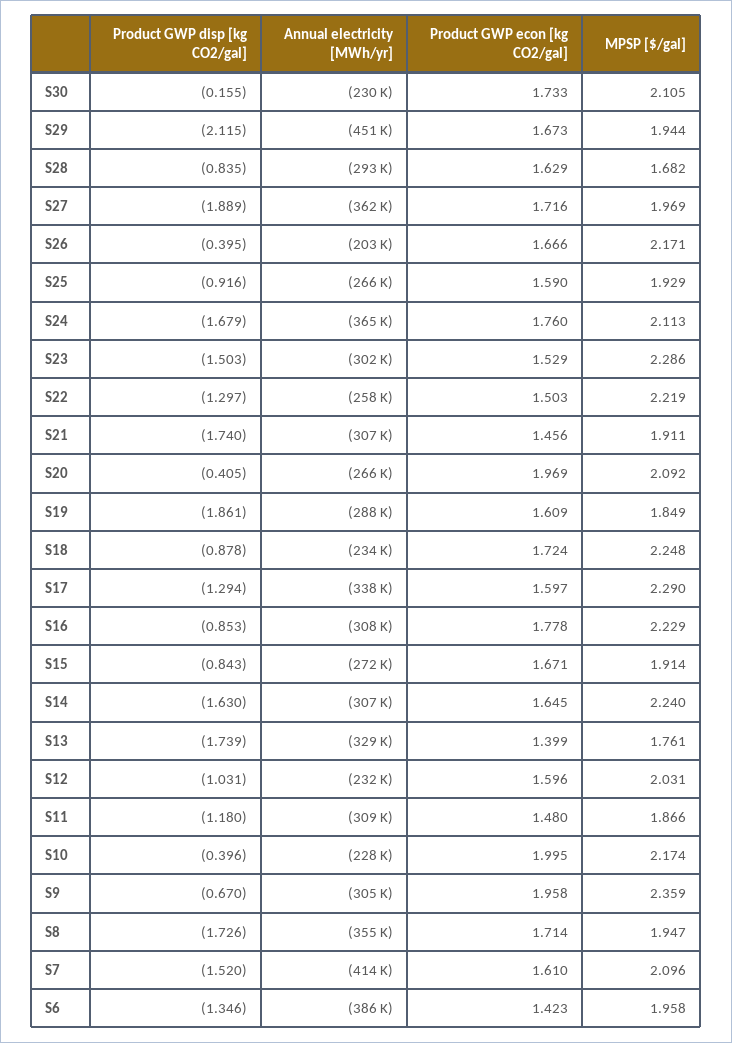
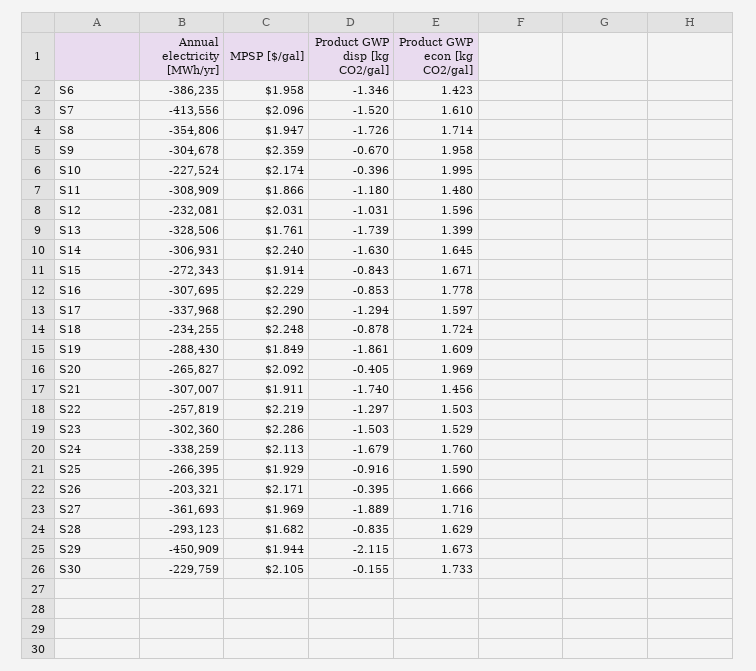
  {
    "Product GWP disp [kg CO2/gal]": {
      "S30": -0.155,
      "S29": -2.115,
      "S28": -0.835,
      "S27": -1.889,
      "S26": -0.395,
      "S25": -0.916,
      "S24": -1.679,
      "S23": -1.503,
      "S22": -1.297,
      "S21": -1.74,
      "S20": -0.405,
      "S19": -1.861,
      "S18": -0.878,
      "S17": -1.294,
      "S16": -0.853,
      "S15": -0.843,
      "S14": -1.63,
      "S13": -1.739,
      "S12": -1.031,
      "S11": -1.18,
      "S10": -0.396,
      "S9": -0.67,
      "S8": -1.726,
      "S7": -1.52,
      "S6": -1.346
    },
    "Annual electricity [MWh/yr]": {
      "S30": -229759,
      "S29": -450909,
      "S28": -293123,
      "S27": -361693,
      "S26": -203321,
      "S25": -266395,
-     "S24": -365000,
+     "S24": -338259,
      "S23": -302360,
      "S22": -257819,
      "S21": -307007,
      "S20": -265827,
      "S19": -288430,
      "S18": -234255,
      "S17": -337968,
      "S16": -307695,
      "S15": -272343,
      "S14": -306931,
      "S13": -328506,
      "S12": -232081,
      "S11": -308909,
      "S10": -227524,
      "S9": -304678,
      "S8": -354806,
      "S7": -413556,
      "S6": -386235
    },
    "Product GWP econ [kg CO2/gal]": {
      "S30": 1.733,
      "S29": 1.673,
      "S28": 1.629,
      "S27": 1.716,
      "S26": 1.666,
      "S25": 1.59,
      "S24": 1.76,
      "S23": 1.529,
      "S22": 1.503,
      "S21": 1.456,
      "S20": 1.969,
      "S19": 1.609,
      "S18": 1.724,
      "S17": 1.597,
      "S16": 1.778,
      "S15": 1.671,
      "S14": 1.645,
      "S13": 1.399,
      "S12": 1.596,
      "S11": 1.48,
      "S10": 1.995,
      "S9": 1.958,
      "S8": 1.714,
      "S7": 1.61,
      "S6": 1.423
    },
    "MPSP [$/gal]": {
      "S30": 2.105,
      "S29": 1.944,
      "S28": 1.682,
      "S27": 1.969,
      "S26": 2.171,
      "S25": 1.929,
      "S24": 2.113,
      "S23": 2.286,
      "S22": 2.219,
      "S21": 1.911,
      "S20": 2.092,
      "S19": 1.849,
      "S18": 2.248,
      "S17": 2.29,
      "S16": 2.229,
      "S15": 1.914,
      "S14": 2.24,
      "S13": 1.761,
      "S12": 2.031,
      "S11": 1.866,
      "S10": 2.174,
      "S9": 2.359,
      "S8": 1.947,
      "S7": 2.096,
      "S6": 1.958
    }
  }

